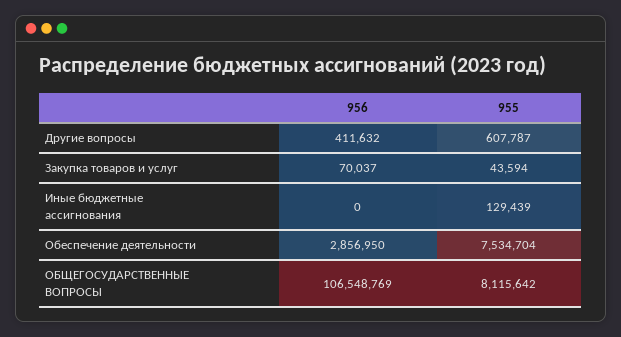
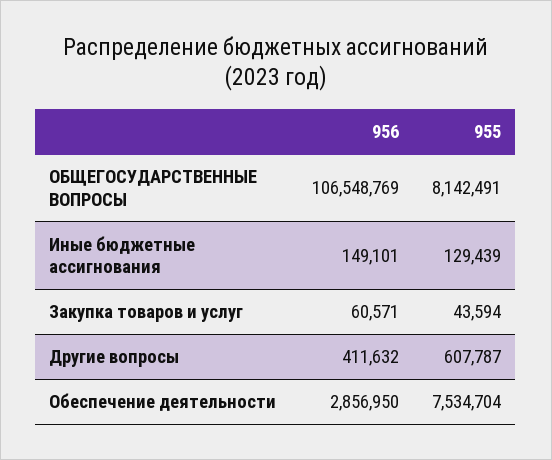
  {
    "956": {
      "Другие вопросы": 411632,
-     "Закупка товаров и услуг": 70037,
+     "Закупка товаров и услуг": 60571,
-     "Иные бюджетные ассигнования": 0,
+     "Иные бюджетные ассигнования": 149101,
      "Обеспечение деятельности": 2856950,
      "ОБЩЕГОСУДАРСТВЕННЫЕ ВОПРОСЫ": 106548769
    },
    "955": {
      "Другие вопросы": 607787,
      "Закупка товаров и услуг": 43594,
      "Иные бюджетные ассигнования": 129439,
      "Обеспечение деятельности": 7534704,
-     "ОБЩЕГОСУДАРСТВЕННЫЕ ВОПРОСЫ": 8115642
+     "ОБЩЕГОСУДАРСТВЕННЫЕ ВОПРОСЫ": 8142491
    }
  }

